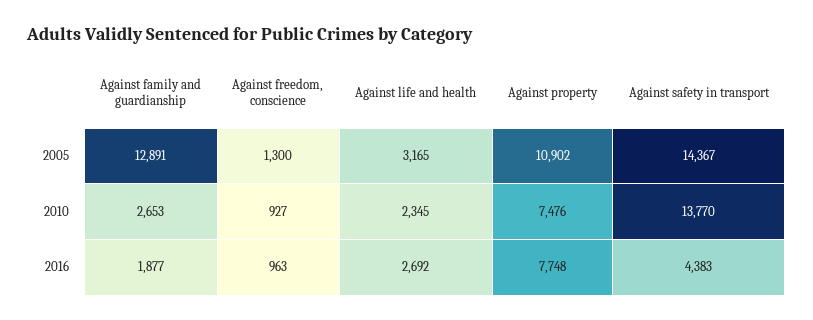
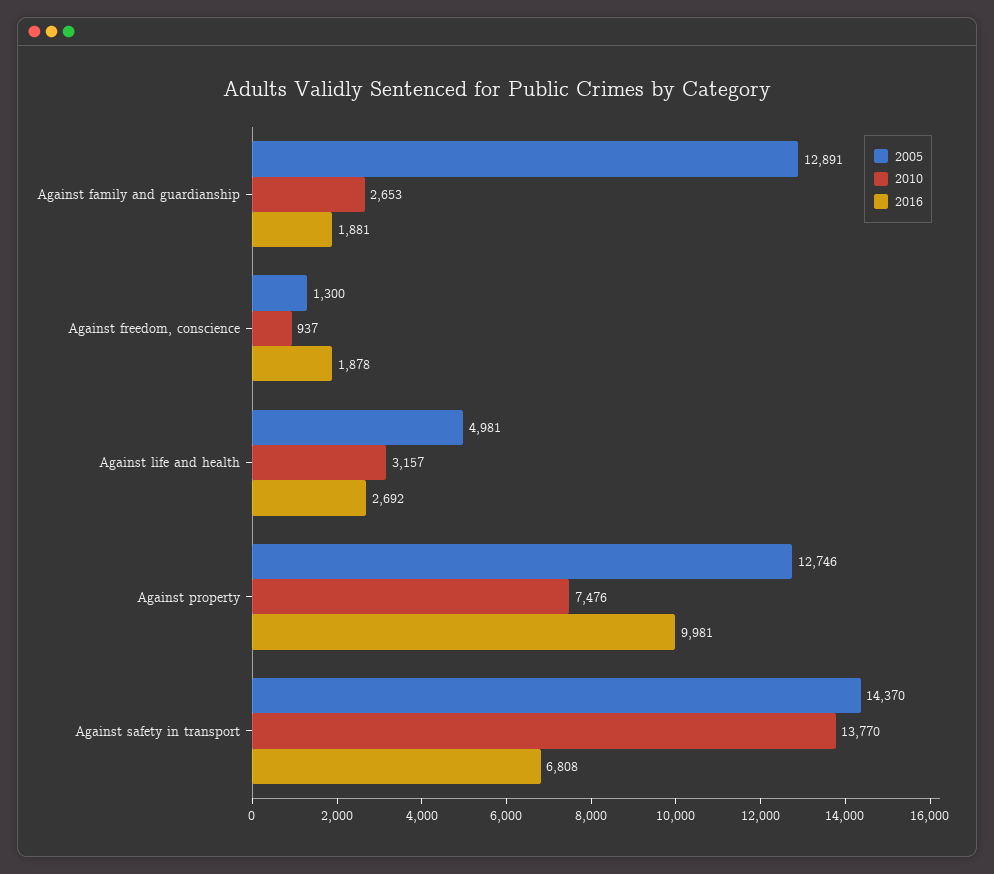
  {
    "2005": {
      "Against family and guardianship": 12891,
      "Against freedom, conscience": 1300,
-     "Against life and health": 3165,
+     "Against life and health": 4981,
-     "Against property": 10902,
+     "Against property": 12746,
-     "Against safety in transport": 14367
+     "Against safety in transport": 14370
    },
    "2010": {
      "Against family and guardianship": 2653,
-     "Against freedom, conscience": 927,
+     "Against freedom, conscience": 937,
-     "Against life and health": 2345,
+     "Against life and health": 3157,
      "Against property": 7476,
      "Against safety in transport": 13770
    },
    "2016": {
-     "Against family and guardianship": 1877,
+     "Against family and guardianship": 1881,
-     "Against freedom, conscience": 963,
+     "Against freedom, conscience": 1878,
      "Against life and health": 2692,
-     "Against property": 7748,
+     "Against property": 9981,
-     "Against safety in transport": 4383
+     "Against safety in transport": 6808
    }
  }

